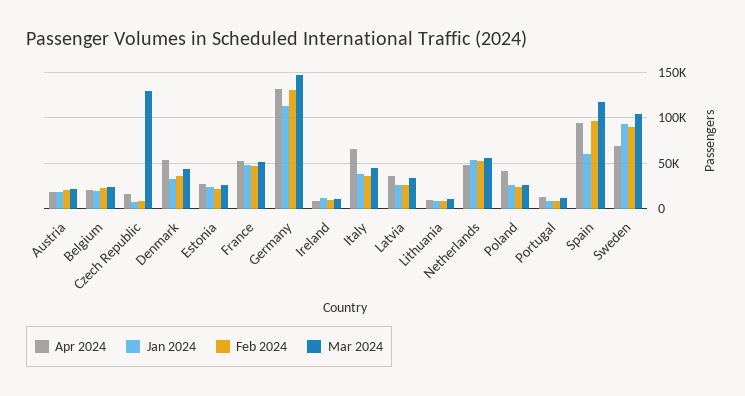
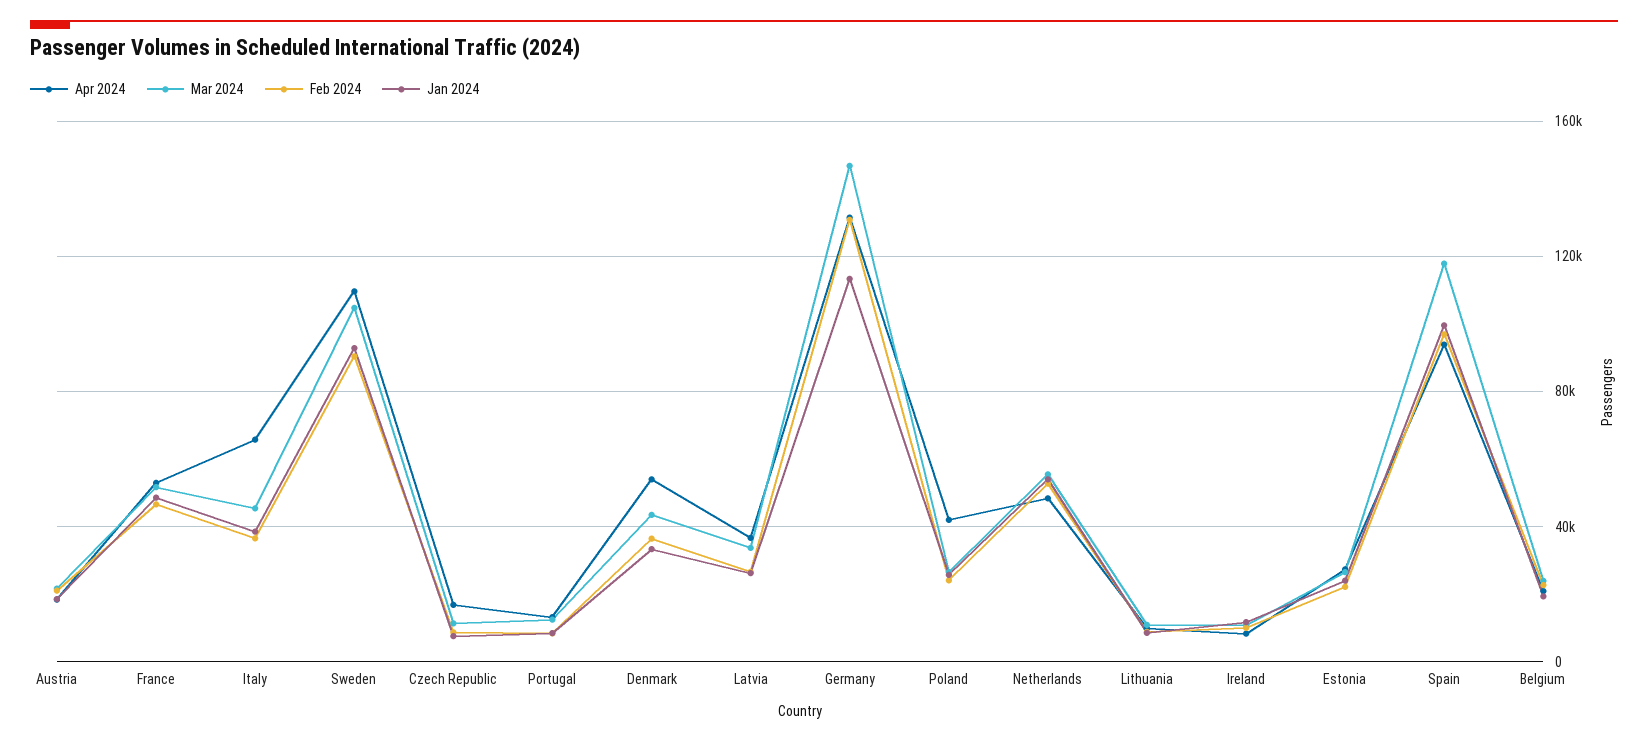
  {
    "Apr 2024": {
      "Austria": 20000,
      "Belgium": 20000,
      "Czech Republic": 15000,
      "Denmark": 55000,
      "Estonia": 25000,
      "France": 55000,
      "Germany": 130000,
      "Ireland": 10000,
      "Italy": 65000,
      "Latvia": 35000,
      "Lithuania": 10000,
      "Netherlands": 50000,
      "Poland": 40000,
      "Portugal": 15000,
      "Spain": 95000,
-     "Sweden": 70000
+     "Sweden": 110000
    },
    "Jan 2024": {
      "Austria": 20000,
      "Belgium": 20000,
      "Czech Republic": 10000,
      "Denmark": 35000,
      "Estonia": 25000,
      "France": 50000,
      "Germany": 115000,
      "Ireland": 10000,
      "Italy": 40000,
      "Latvia": 25000,
      "Lithuania": 10000,
      "Netherlands": 55000,
      "Poland": 25000,
      "Portugal": 10000,
-     "Spain": 60000,
+     "Spain": 100000,
      "Sweden": 95000
    },
    "Feb 2024": {
      "Austria": 20000,
      "Belgium": 25000,
      "Czech Republic": 10000,
      "Denmark": 35000,
      "Estonia": 20000,
      "France": 45000,
      "Germany": 130000,
      "Ireland": 10000,
      "Italy": 35000,
      "Latvia": 25000,
      "Lithuania": 10000,
      "Netherlands": 55000,
      "Poland": 25000,
      "Portugal": 10000,
      "Spain": 95000,
      "Sweden": 90000
    },
    "Mar 2024": {
      "Austria": 20000,
      "Belgium": 25000,
-     "Czech Republic": 130000,
+     "Czech Republic": 10000,
      "Denmark": 45000,
      "Estonia": 25000,
      "France": 50000,
      "Germany": 145000,
      "Ireland": 10000,
      "Italy": 45000,
      "Latvia": 35000,
      "Lithuania": 10000,
      "Netherlands": 55000,
      "Poland": 25000,
      "Portugal": 10000,
      "Spain": 120000,
      "Sweden": 105000
    }
  }

